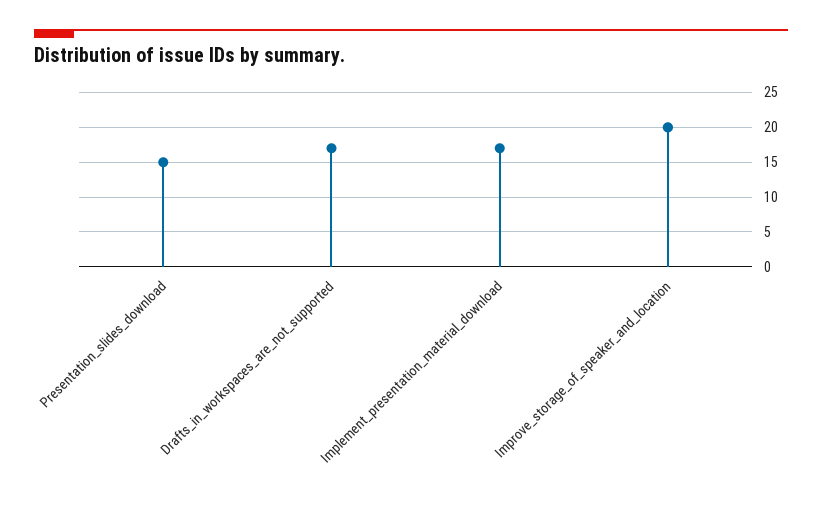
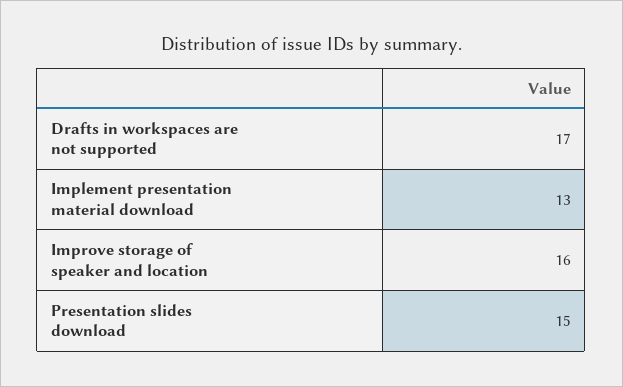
  {
    "Presentation_slides_download": 15,
    "Drafts_in_workspaces_are_not_supported": 17,
-   "Implement_presentation_material_download": 17,
+   "Implement_presentation_material_download": 13,
-   "Improve_storage_of_speaker_and_location": 20
+   "Improve_storage_of_speaker_and_location": 16
  }

